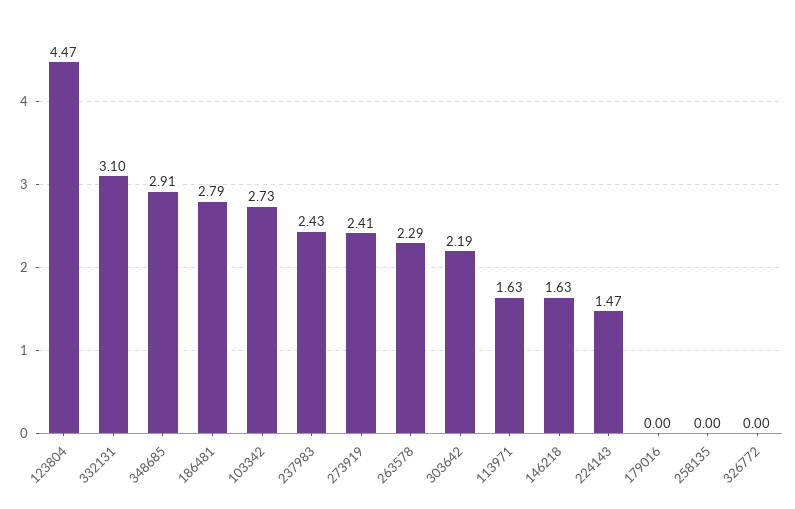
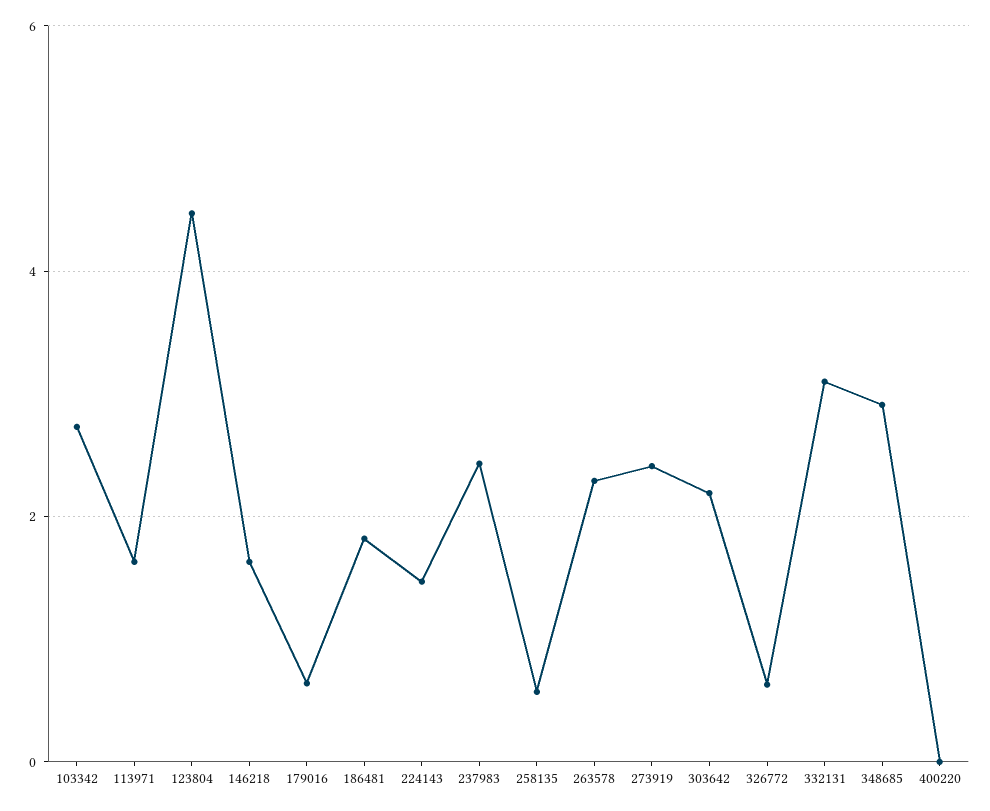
  {
    "123804": 4.47,
    "332131": 3.1,
    "348685": 2.91,
-   "186481": 2.79,
+   "186481": 1.8,
    "103342": 2.73,
    "237983": 2.43,
    "273919": 2.41,
    "263578": 2.29,
    "303642": 2.19,
    "113971": 1.63,
    "146218": 1.63,
    "224143": 1.47,
-   "179016": 0,
+   "179016": 0.6,
-   "258135": 0,
+   "258135": 0.6,
-   "326772": 0
+   "326772": 0.6,
+   "400220": 0
  }

